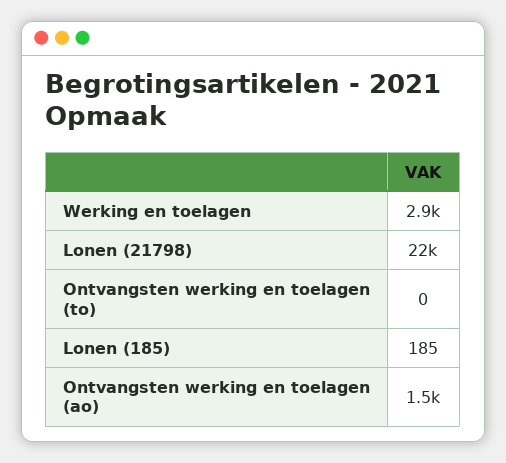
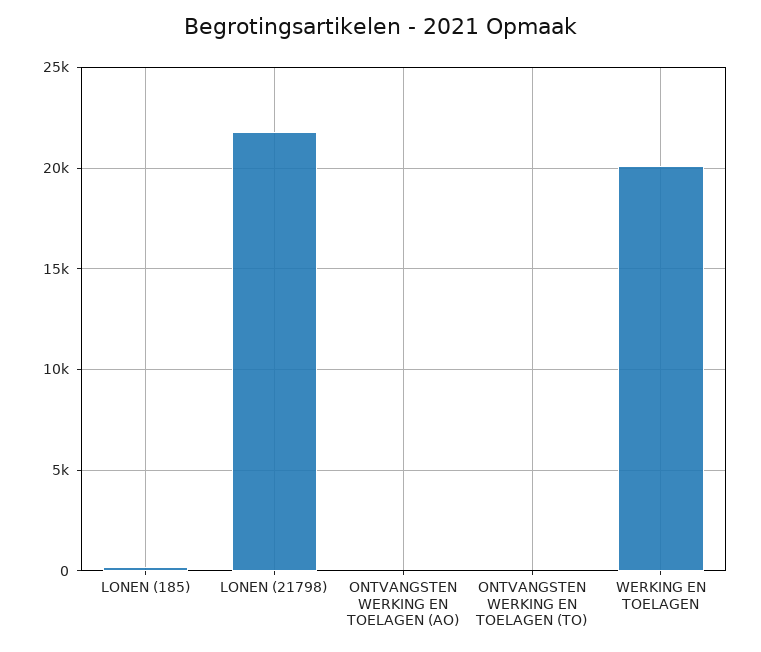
  {
-   "Werking en toelagen": 2900,
+   "Werking en toelagen": 20000,
    "Lonen (21798)": 22000,
    "Ontvangsten werking en toelagen (to)": 0,
    "Lonen (185)": 185,
-   "Ontvangsten werking en toelagen (ao)": 1500
+   "Ontvangsten werking en toelagen (ao)": 0
  }

